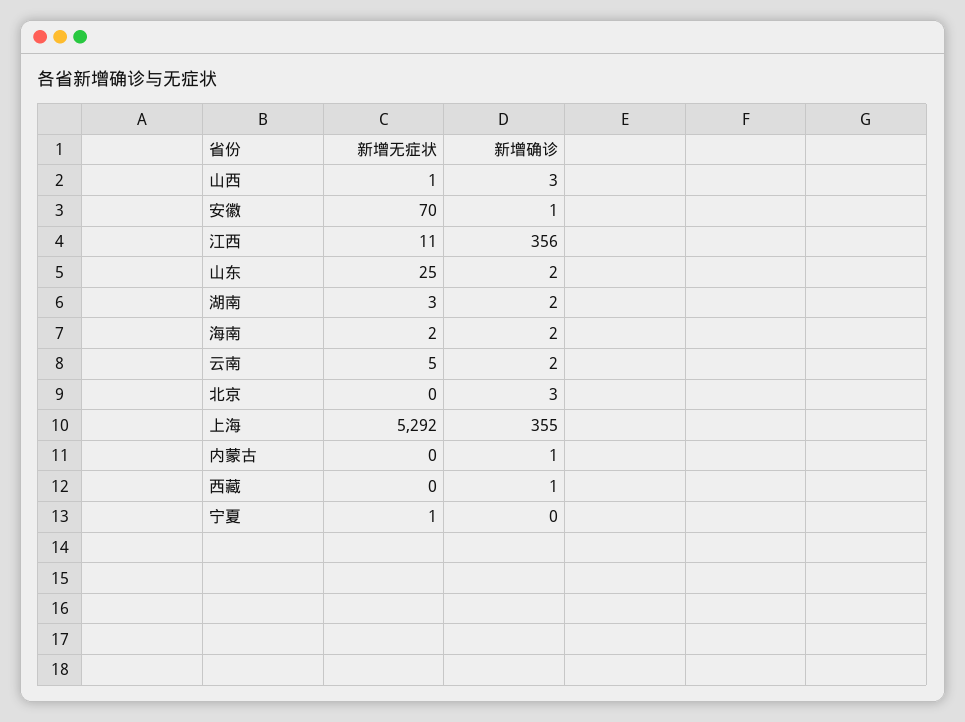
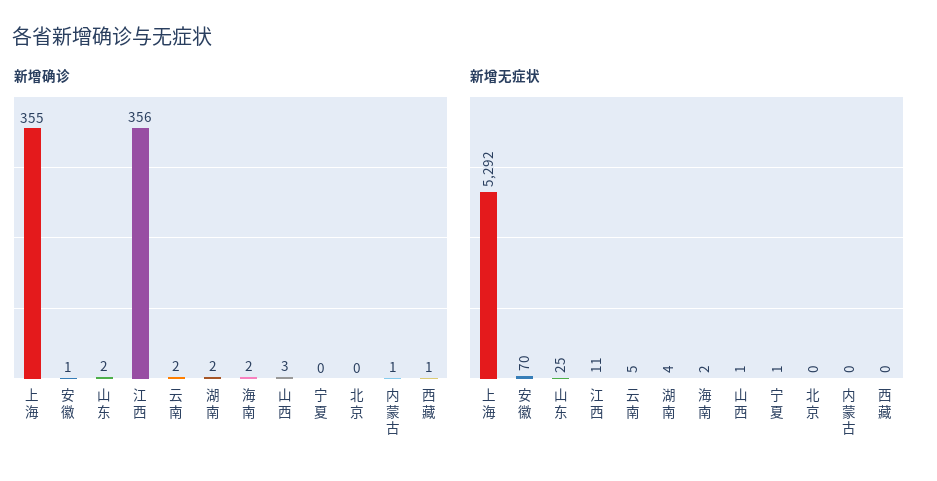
  {
    "新增无症状": {
      "山西": 1,
      "安徽": 70,
      "江西": 11,
      "山东": 25,
-     "湖南": 3,
+     "湖南": 4,
      "海南": 2,
      "云南": 5,
      "北京": 0,
      "上海": 5292,
      "内蒙古": 0,
      "西藏": 0,
      "宁夏": 1
    },
    "新增确诊": {
      "山西": 3,
      "安徽": 1,
      "江西": 356,
      "山东": 2,
      "湖南": 2,
      "海南": 2,
      "云南": 2,
-     "北京": 3,
+     "北京": 0,
      "上海": 355,
      "内蒙古": 1,
      "西藏": 1,
      "宁夏": 0
    }
  }

